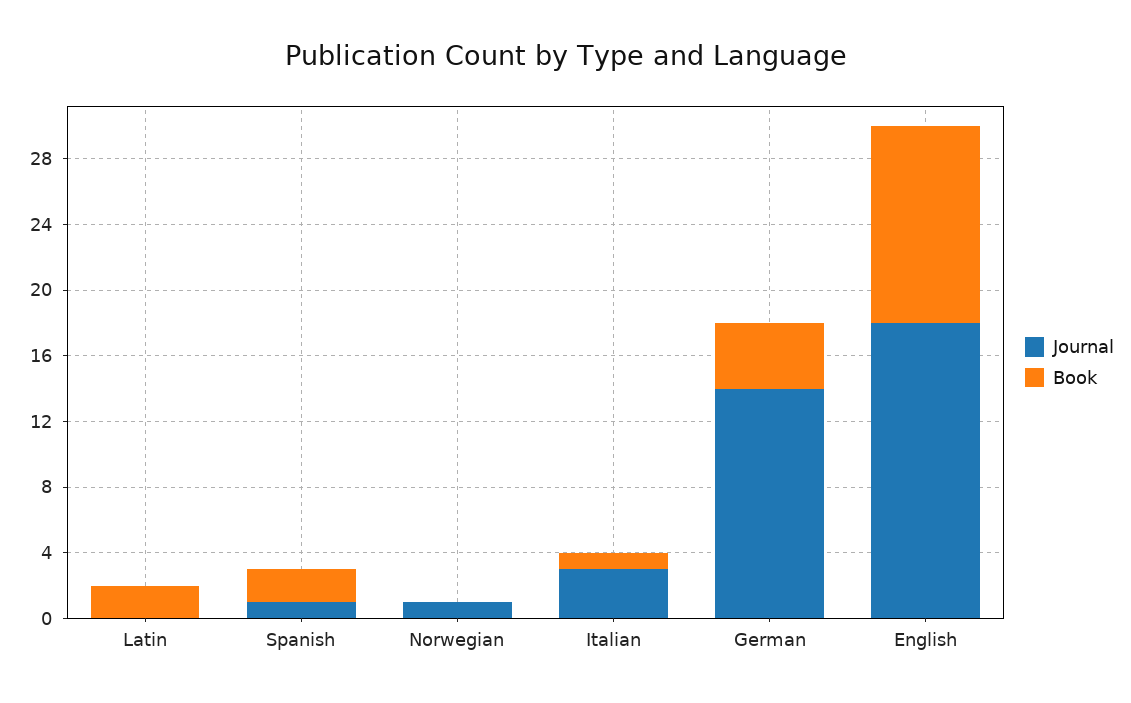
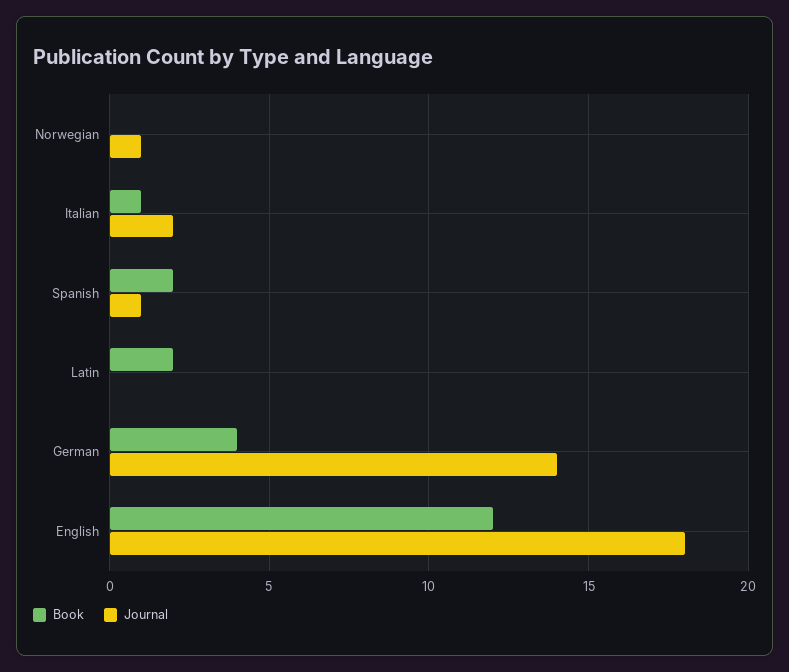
  {
    "Journal": {
      "Latin": 0,
      "Spanish": 1,
      "Norwegian": 1,
-     "Italian": 3,
+     "Italian": 2,
      "German": 14,
      "English": 18
    },
    "Book": {
      "Latin": 2,
      "Spanish": 2,
      "Norwegian": 0,
      "Italian": 1,
      "German": 4,
      "English": 12
    }
  }

